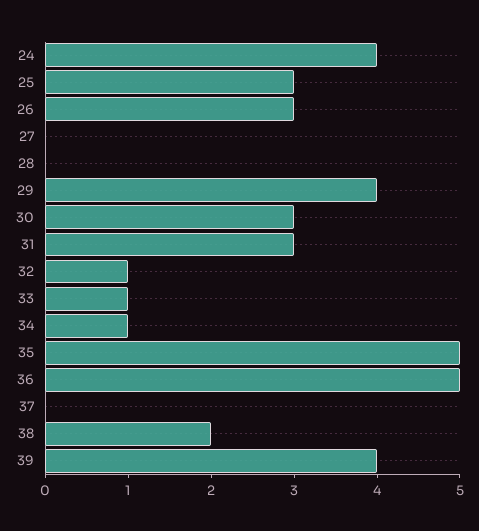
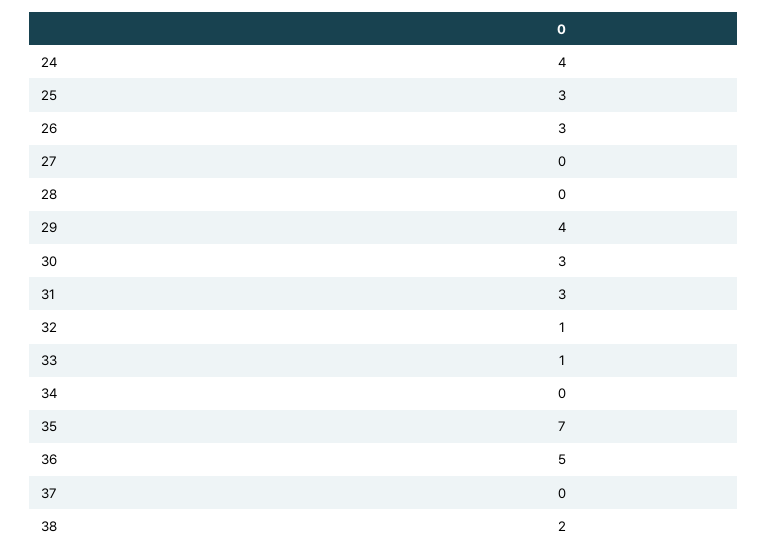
  {
    "24": 4,
    "25": 3,
    "26": 3,
    "27": 0,
    "28": 0,
    "29": 4,
    "30": 3,
    "31": 3,
    "32": 1,
    "33": 1,
-   "34": 1,
+   "34": 0,
-   "35": 5,
+   "35": 7,
    "36": 5,
    "37": 0,
-   "38": 2,
+   "38": 2
-   "39": 4
  }

